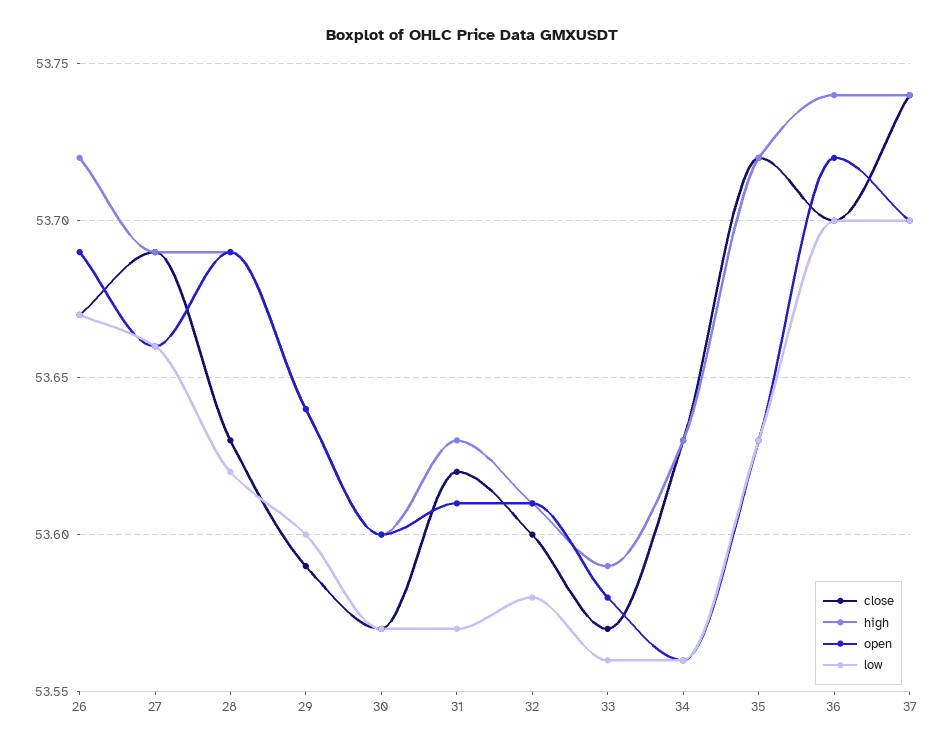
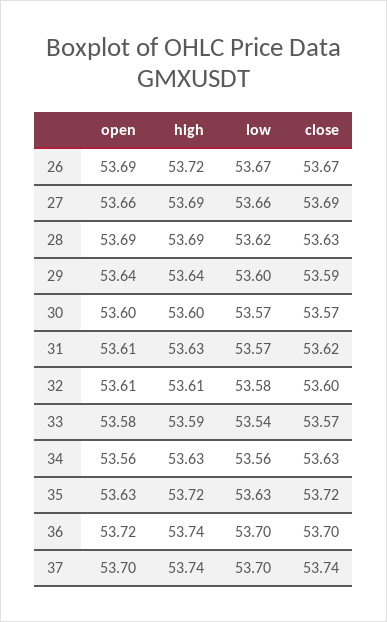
  {
    "close": {
      "26": 53.67,
      "27": 53.69,
      "28": 53.63,
      "29": 53.59,
      "30": 53.57,
      "31": 53.62,
      "32": 53.6,
      "33": 53.57,
      "34": 53.63,
      "35": 53.72,
      "36": 53.7,
      "37": 53.74
    },
    "high": {
      "26": 53.72,
      "27": 53.69,
      "28": 53.69,
      "29": 53.64,
      "30": 53.6,
      "31": 53.63,
      "32": 53.61,
      "33": 53.59,
      "34": 53.63,
      "35": 53.72,
      "36": 53.74,
      "37": 53.74
    },
    "open": {
      "26": 53.69,
      "27": 53.66,
      "28": 53.69,
      "29": 53.64,
      "30": 53.6,
      "31": 53.61,
      "32": 53.61,
      "33": 53.58,
      "34": 53.56,
      "35": 53.63,
      "36": 53.72,
      "37": 53.7
    },
    "low": {
      "26": 53.67,
      "27": 53.66,
      "28": 53.62,
      "29": 53.6,
      "30": 53.57,
      "31": 53.57,
      "32": 53.58,
-     "33": 53.56,
+     "33": 53.54,
      "34": 53.56,
      "35": 53.63,
      "36": 53.7,
      "37": 53.7
    }
  }

